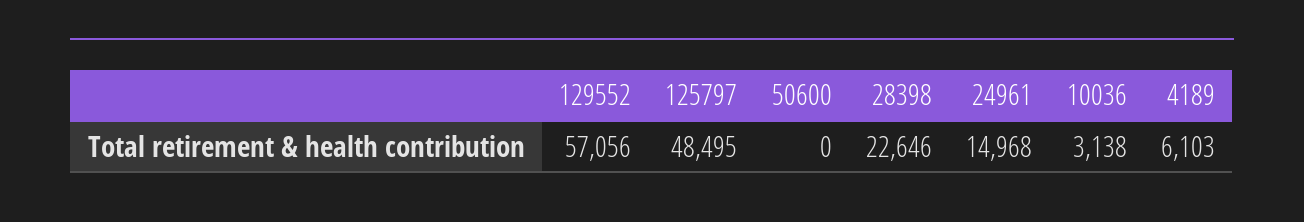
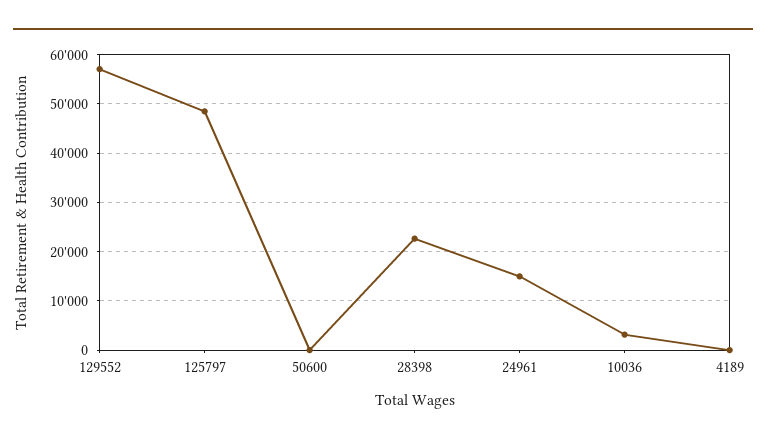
  {
    "129552": 57056,
    "125797": 48495,
    "50600": 0,
    "28398": 22646,
    "24961": 14968,
    "10036": 3138,
-   "4189": 6103
+   "4189": 0
  }

